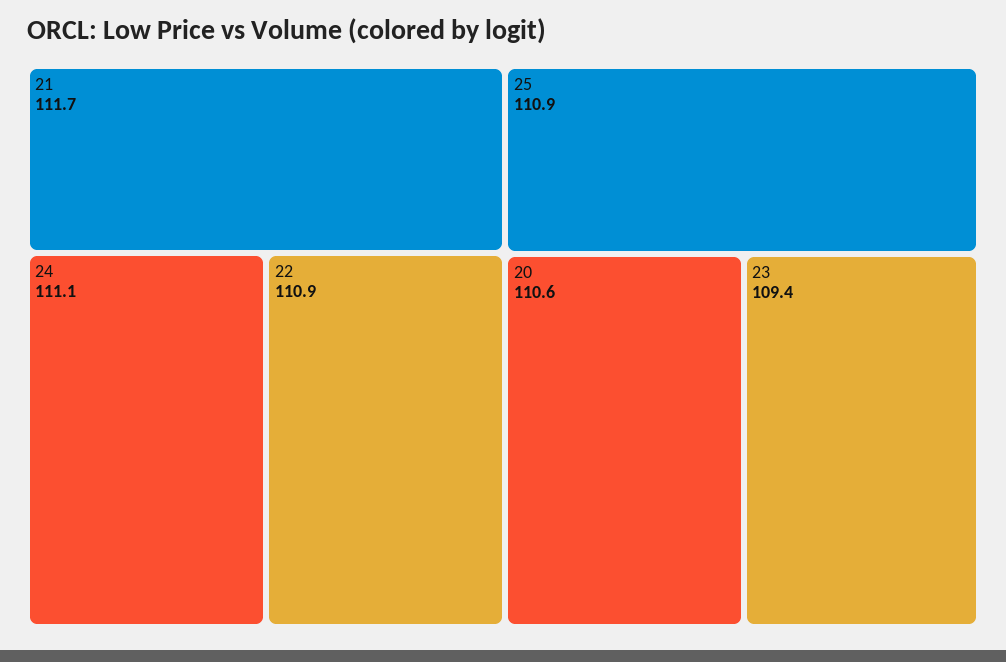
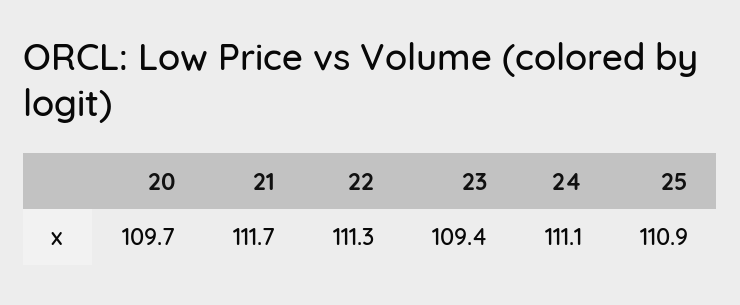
  {
    "21": 111.7,
    "24": 111.1,
-   "22": 110.9,
+   "22": 111.3,
    "25": 110.9,
-   "20": 110.6,
+   "20": 109.7,
    "23": 109.4
  }

